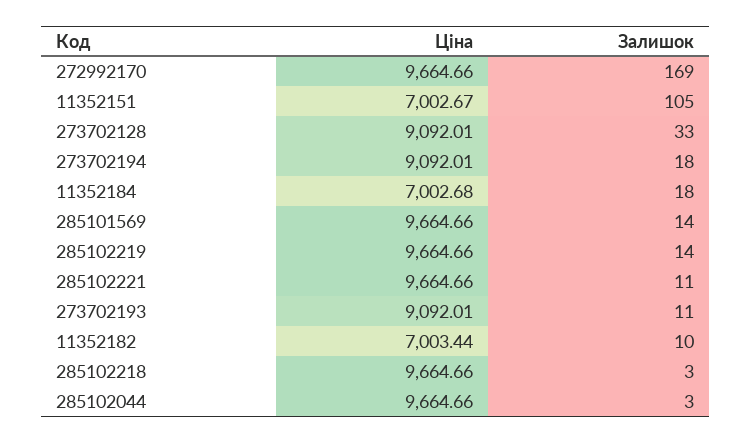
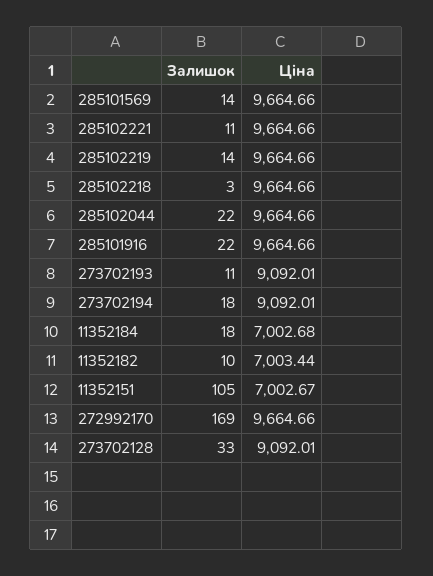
  {
    "Ціна": {
      "272992170": 9664.66,
      "11352151": 7002.67,
      "273702128": 9092.01,
      "273702194": 9092.01,
      "11352184": 7002.68,
      "285101569": 9664.66,
      "285102219": 9664.66,
      "285102221": 9664.66,
      "273702193": 9092.01,
      "11352182": 7003.44,
      "285102218": 9664.66,
-     "285102044": 9664.66
+     "285102044": 9664.66,
+     "285101916": 9664.66
    },
    "Залишок": {
      "272992170": 169,
      "11352151": 105,
      "273702128": 33,
      "273702194": 18,
      "11352184": 18,
      "285101569": 14,
      "285102219": 14,
      "285102221": 11,
      "273702193": 11,
      "11352182": 10,
      "285102218": 3,
-     "285102044": 3
+     "285102044": 22,
+     "285101916": 22
    }
  }

